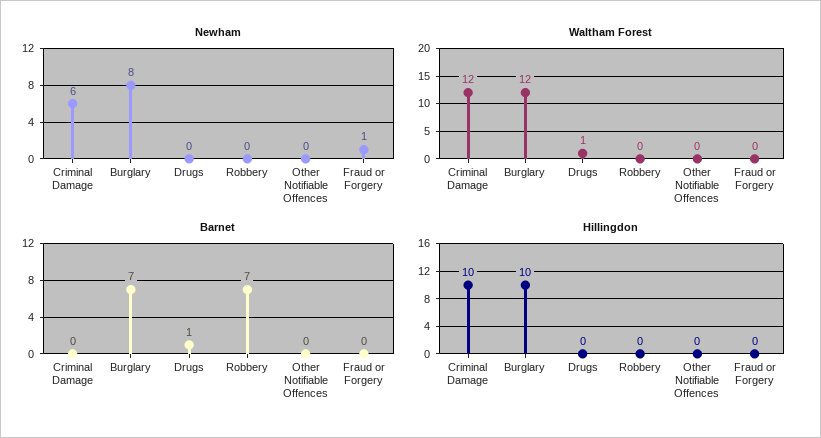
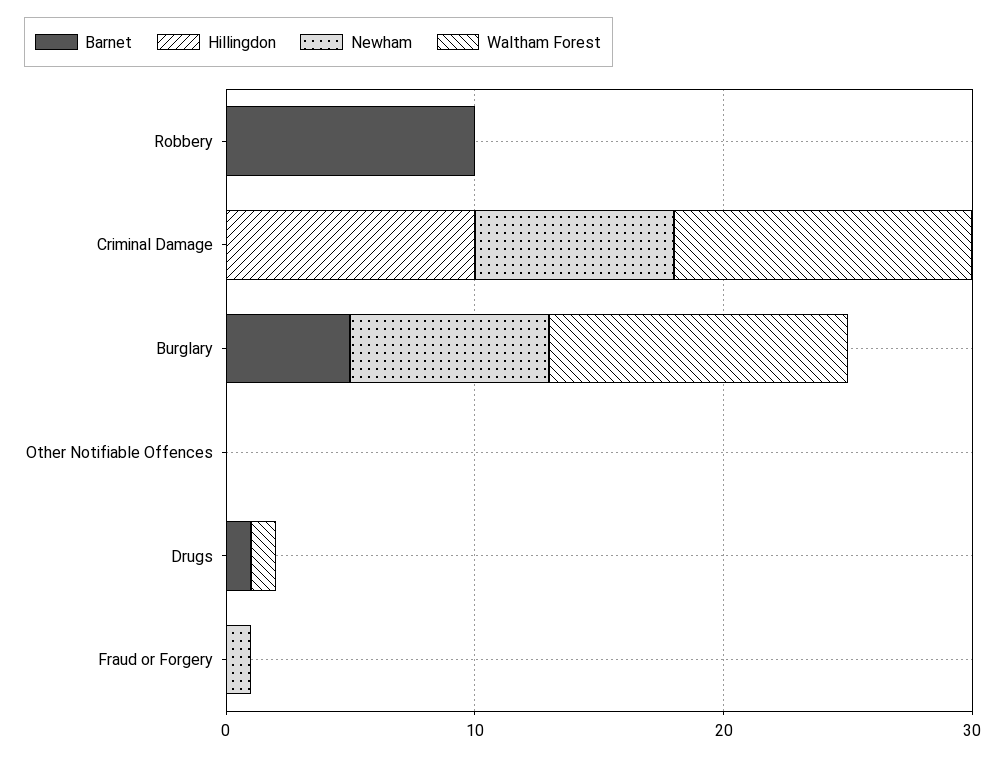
  {
    "Newham": {
-     "Criminal Damage": 6,
+     "Criminal Damage": 8,
      "Burglary": 8,
      "Drugs": 0,
      "Robbery": 0,
      "Other Notifiable Offences": 0,
      "Fraud or Forgery": 1
    },
    "Waltham Forest": {
      "Criminal Damage": 12,
      "Burglary": 12,
      "Drugs": 1,
      "Robbery": 0,
      "Other Notifiable Offences": 0,
      "Fraud or Forgery": 0
    },
    "Barnet": {
      "Criminal Damage": 0,
-     "Burglary": 7,
+     "Burglary": 5,
      "Drugs": 1,
-     "Robbery": 7,
+     "Robbery": 10,
      "Other Notifiable Offences": 0,
      "Fraud or Forgery": 0
    },
    "Hillingdon": {
      "Criminal Damage": 10,
-     "Burglary": 10,
+     "Burglary": 0,
      "Drugs": 0,
      "Robbery": 0,
      "Other Notifiable Offences": 0,
      "Fraud or Forgery": 0
    }
  }

